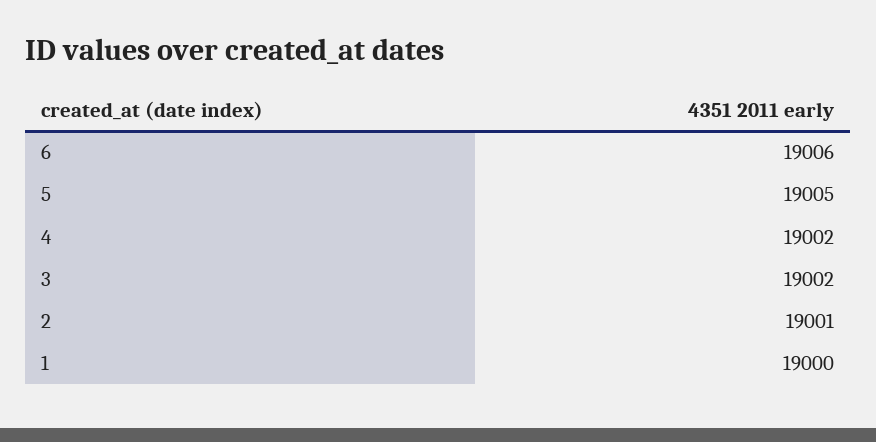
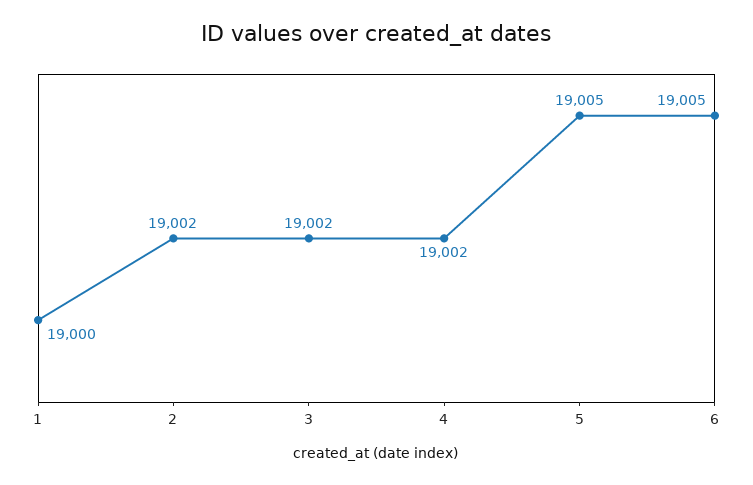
  {
-   "6": 19006,
+   "6": 19005,
    "5": 19005,
    "4": 19002,
    "3": 19002,
-   "2": 19001,
+   "2": 19002,
    "1": 19000
  }

